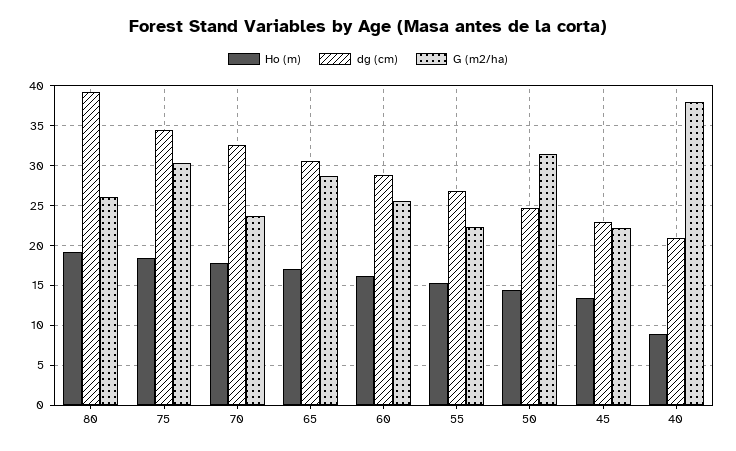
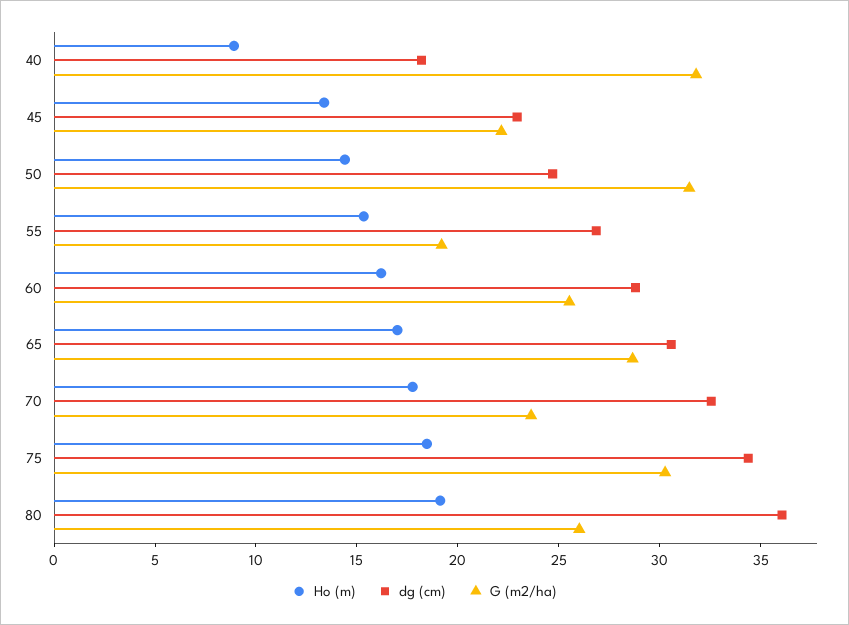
  {
    "Ho (m)": {
      "80": 19,
      "75": 18,
      "70": 18,
      "65": 17,
      "60": 16,
      "55": 15,
      "50": 14,
      "45": 13,
      "40": 9
    },
    "dg (cm)": {
-     "80": 39,
+     "80": 36,
      "75": 34,
      "70": 33,
      "65": 31,
      "60": 29,
      "55": 27,
      "50": 25,
      "45": 23,
-     "40": 21
+     "40": 18
    },
    "G (m2/ha)": {
      "80": 26,
      "75": 30,
      "70": 24,
      "65": 29,
      "60": 26,
-     "55": 22,
+     "55": 19,
      "50": 31,
      "45": 22,
-     "40": 38
+     "40": 32
    }
  }

